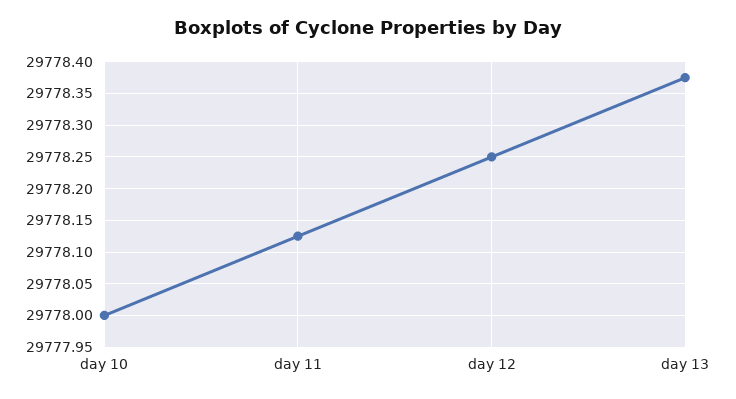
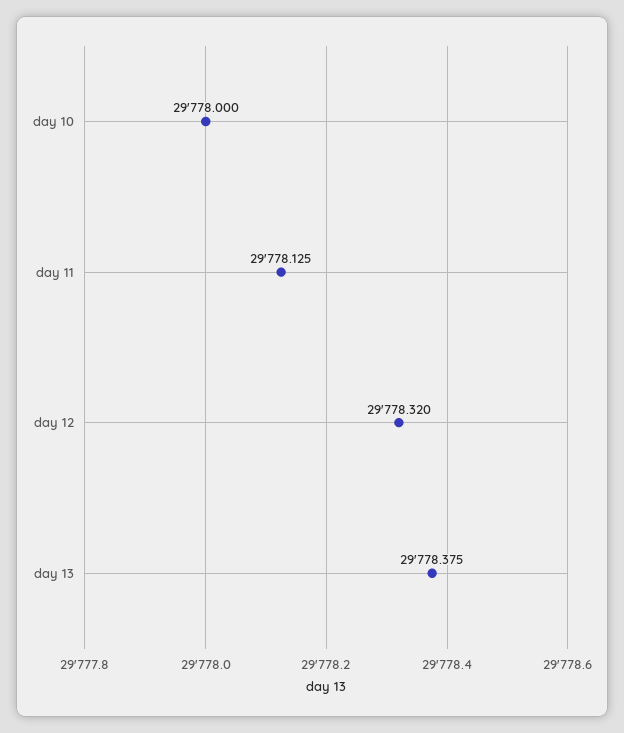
  {
    "day 10": 29778,
    "day 11": 29778.125,
-   "day 12": 29778.25,
+   "day 12": 29778.32,
    "day 13": 29778.375
  }

